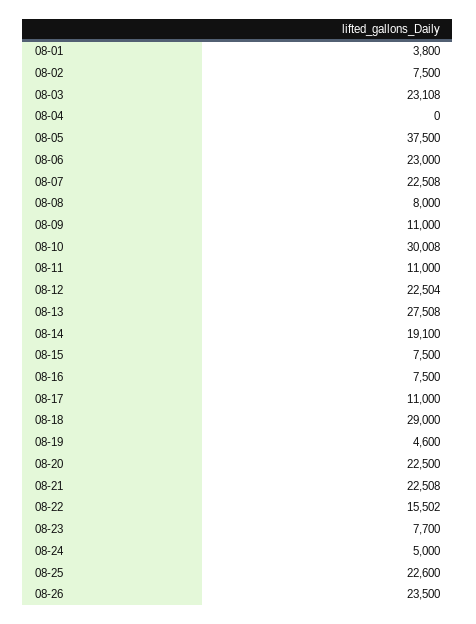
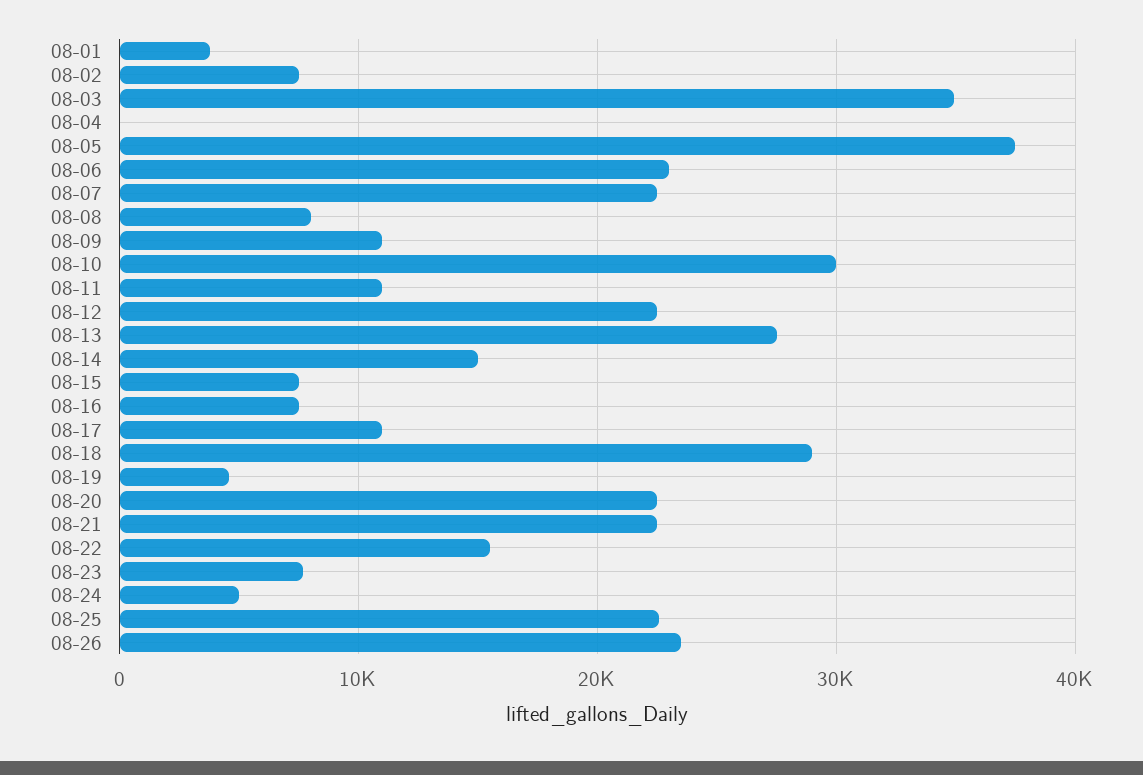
  {
    "08-01": 3800,
    "08-02": 7500,
-   "08-03": 23108,
+   "08-03": 35000,
    "08-04": 0,
    "08-05": 37500,
    "08-06": 23000,
    "08-07": 22508,
    "08-08": 8000,
    "08-09": 11000,
    "08-10": 30008,
    "08-11": 11000,
    "08-12": 22504,
    "08-13": 27508,
-   "08-14": 19100,
+   "08-14": 15000,
    "08-15": 7500,
    "08-16": 7500,
    "08-17": 11000,
    "08-18": 29000,
    "08-19": 4600,
    "08-20": 22500,
    "08-21": 22508,
    "08-22": 15502,
    "08-23": 7700,
    "08-24": 5000,
    "08-25": 22600,
    "08-26": 23500
  }

